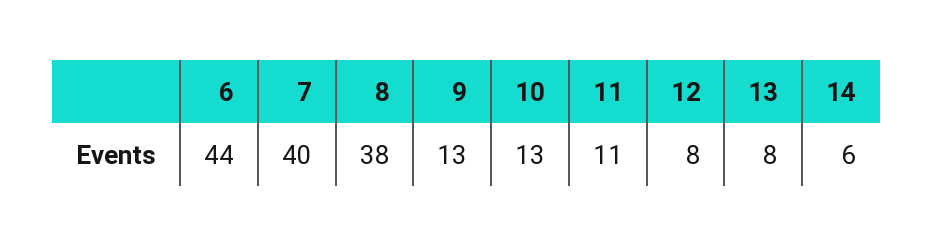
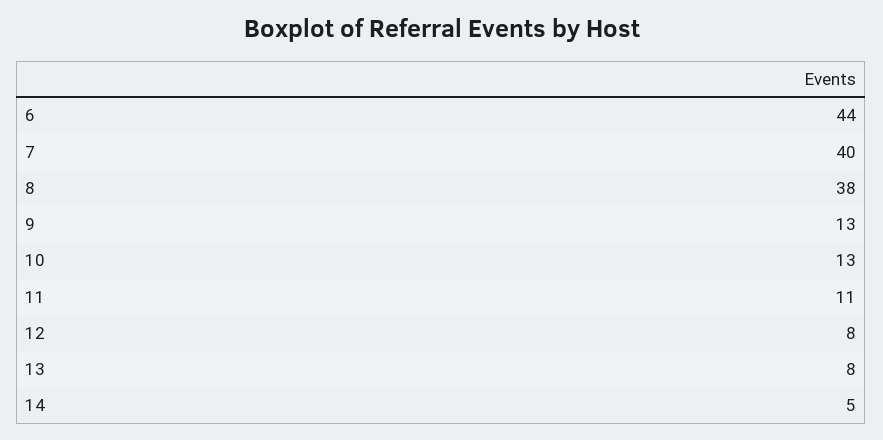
  {
    "6": 44,
    "7": 40,
    "8": 38,
    "9": 13,
    "10": 13,
    "11": 11,
    "12": 8,
    "13": 8,
-   "14": 6
+   "14": 5
  }

